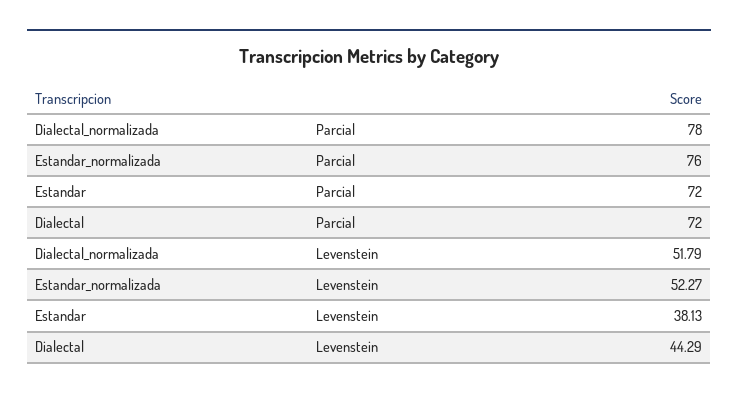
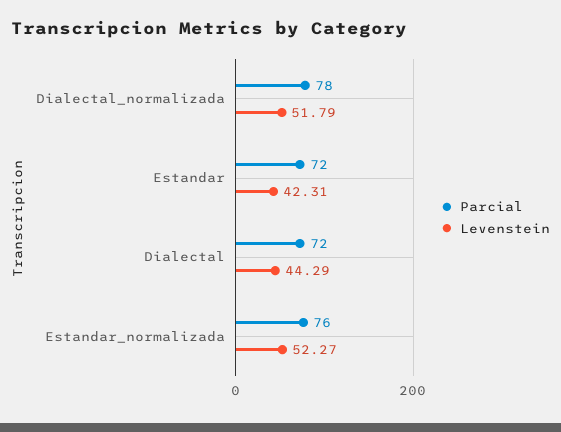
  {
    "Parcial": {
      "Dialectal_normalizada": 78,
      "Estandar_normalizada": 76,
      "Estandar": 72,
      "Dialectal": 72
    },
    "Levenstein": {
      "Dialectal_normalizada": 51.79,
      "Estandar_normalizada": 52.27,
-     "Estandar": 38.13,
+     "Estandar": 42.31,
      "Dialectal": 44.29
    }
  }

